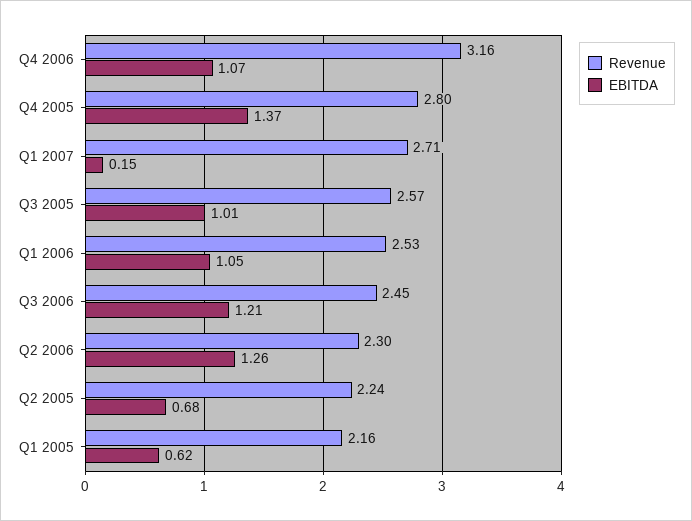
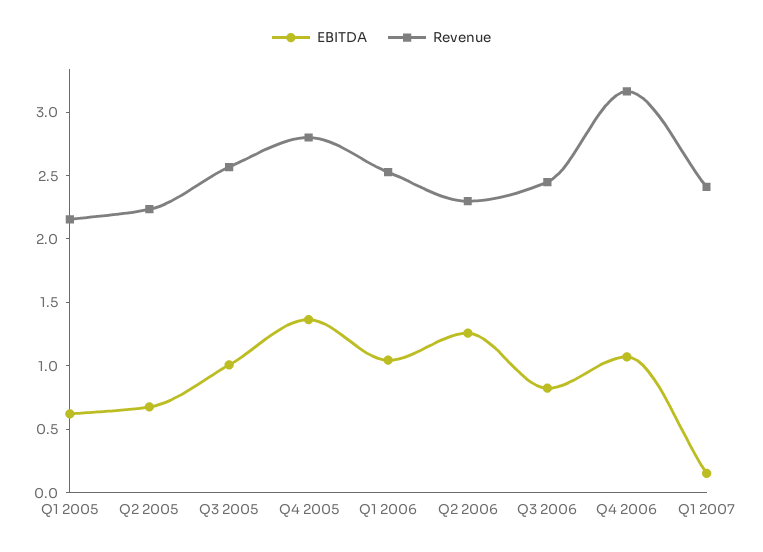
  {
    "Revenue": {
      "Q4 2006": 3.16,
      "Q4 2005": 2.8,
-     "Q1 2007": 2.71,
+     "Q1 2007": 2.4,
      "Q3 2005": 2.57,
      "Q1 2006": 2.53,
      "Q3 2006": 2.45,
      "Q2 2006": 2.3,
      "Q2 2005": 2.24,
      "Q1 2005": 2.16
    },
    "EBITDA": {
      "Q4 2006": 1.07,
      "Q4 2005": 1.37,
      "Q1 2007": 0.15,
      "Q3 2005": 1.01,
      "Q1 2006": 1.05,
-     "Q3 2006": 1.21,
+     "Q3 2006": 0.8,
      "Q2 2006": 1.26,
      "Q2 2005": 0.68,
      "Q1 2005": 0.62
    }
  }

